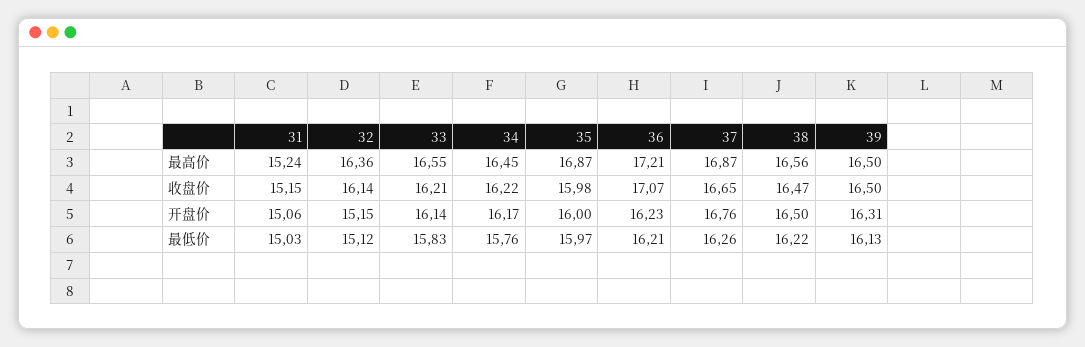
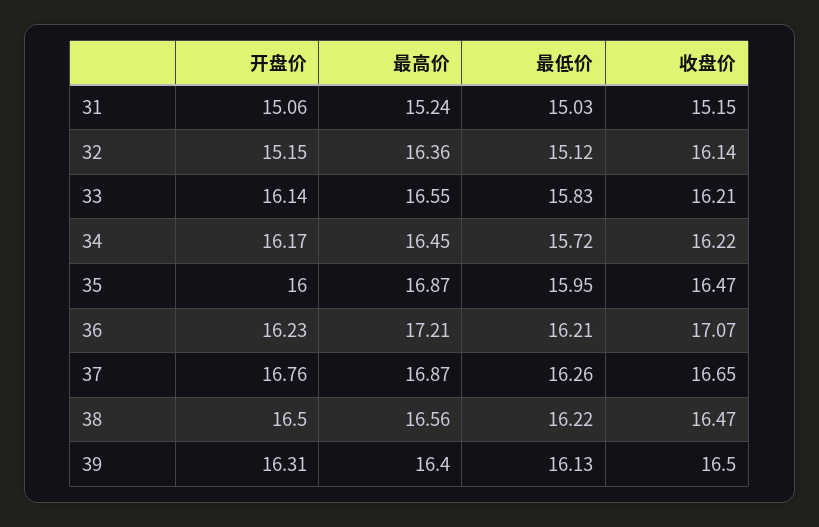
  {
    "31": {
      "最高价": 15.24,
      "收盘价": 15.15,
      "开盘价": 15.06,
      "最低价": 15.03
    },
    "32": {
      "最高价": 16.36,
      "收盘价": 16.14,
      "开盘价": 15.15,
      "最低价": 15.12
    },
    "33": {
      "最高价": 16.55,
      "收盘价": 16.21,
      "开盘价": 16.14,
      "最低价": 15.83
    },
    "34": {
      "最高价": 16.45,
      "收盘价": 16.22,
      "开盘价": 16.17,
-     "最低价": 15.76
+     "最低价": 15.72
    },
    "35": {
      "最高价": 16.87,
-     "收盘价": 15.98,
+     "收盘价": 16.47,
      "开盘价": 16,
-     "最低价": 15.97
+     "最低价": 15.95
    },
    "36": {
      "最高价": 17.21,
      "收盘价": 17.07,
      "开盘价": 16.23,
      "最低价": 16.21
    },
    "37": {
      "最高价": 16.87,
      "收盘价": 16.65,
      "开盘价": 16.76,
      "最低价": 16.26
    },
    "38": {
      "最高价": 16.56,
      "收盘价": 16.47,
      "开盘价": 16.5,
      "最低价": 16.22
    },
    "39": {
-     "最高价": 16.5,
+     "最高价": 16.4,
      "收盘价": 16.5,
      "开盘价": 16.31,
      "最低价": 16.13
    }
  }

